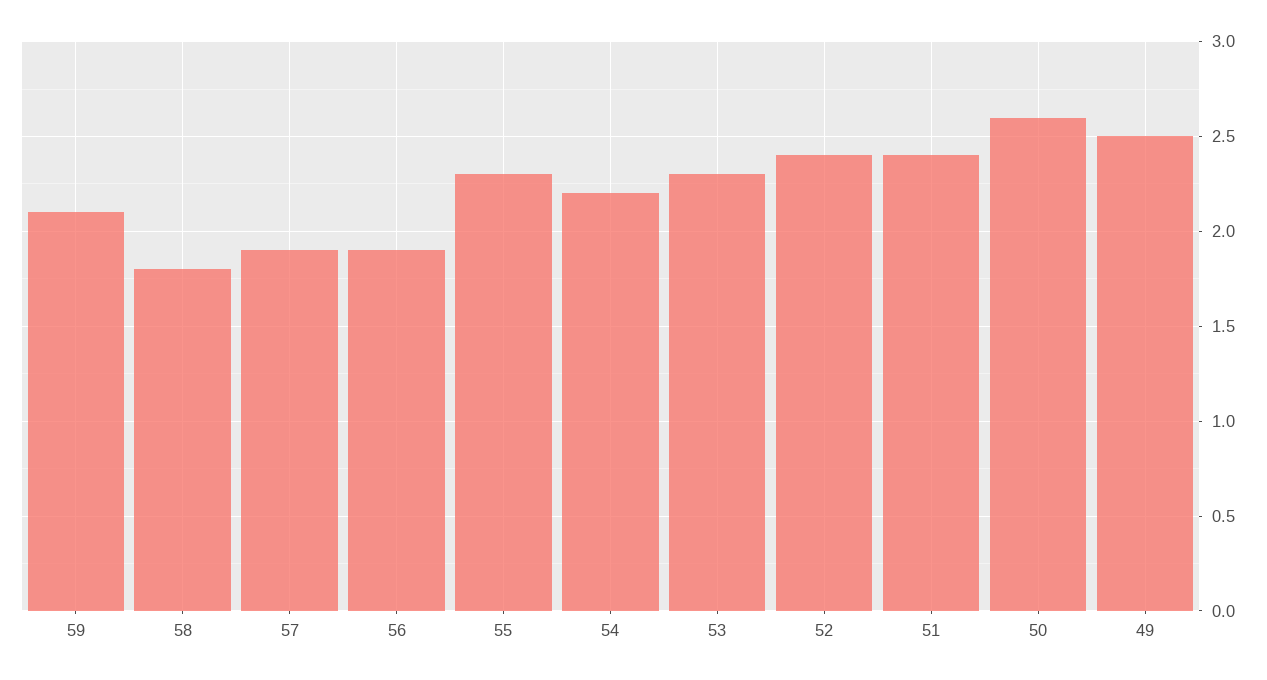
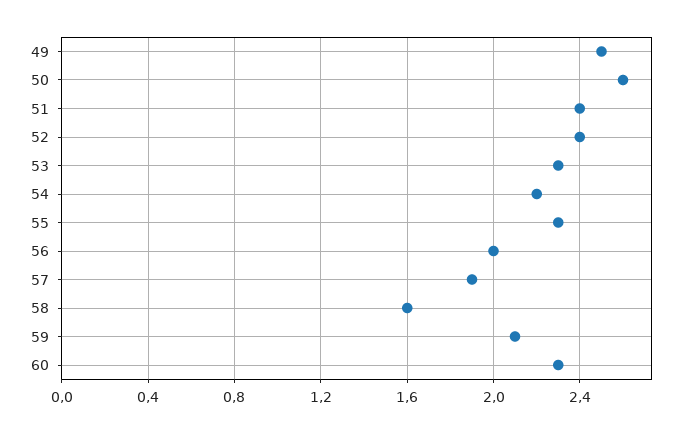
  {
    "59": 2.1,
-   "58": 1.8,
+   "58": 1.6,
    "57": 1.9,
-   "56": 1.9,
+   "56": 2,
    "55": 2.3,
    "54": 2.2,
    "53": 2.3,
    "52": 2.4,
    "51": 2.4,
    "50": 2.6,
-   "49": 2.5
+   "49": 2.5,
+   "60": 2.3
  }

